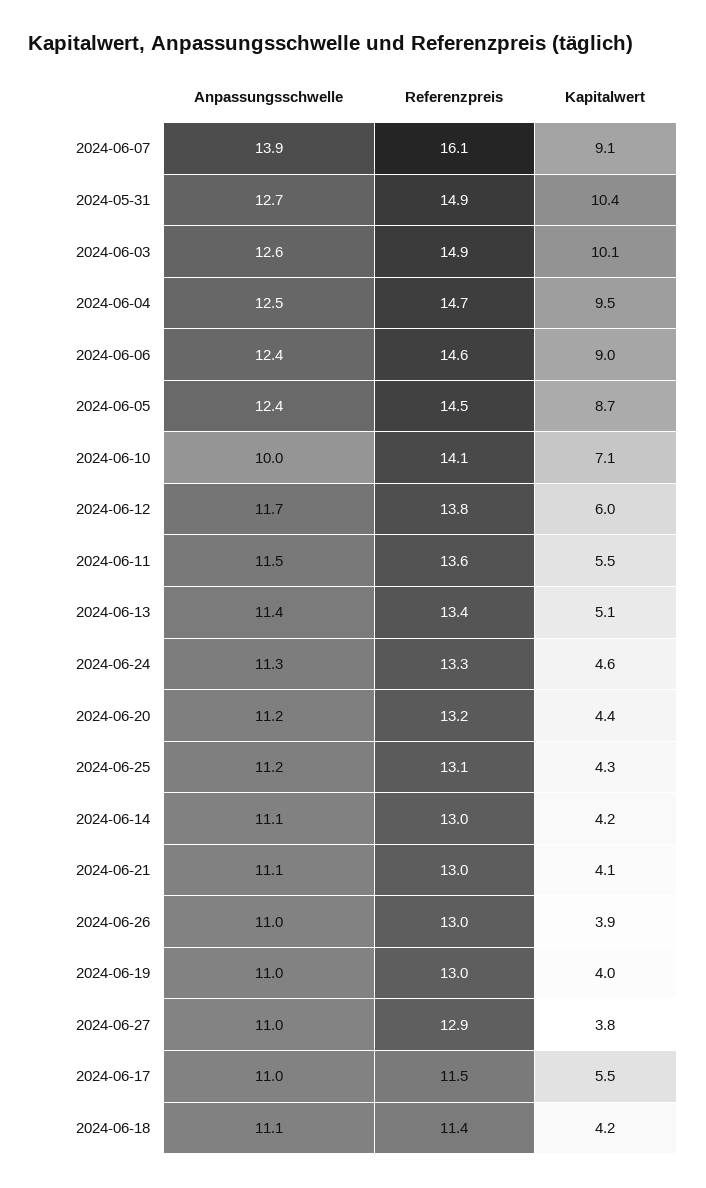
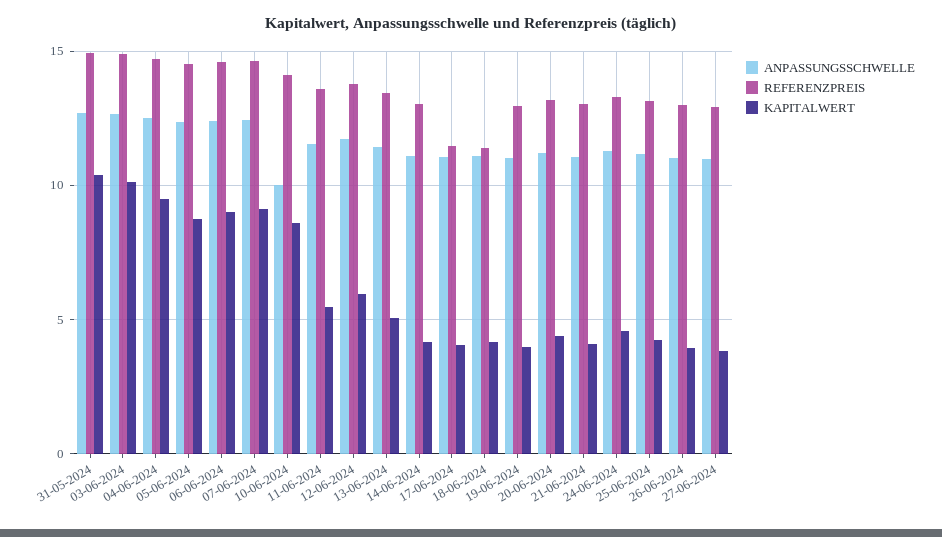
  {
    "Anpassungsschwelle": {
-     "2024-06-07": 13.9,
+     "2024-06-07": 12.5,
      "2024-05-31": 12.7,
      "2024-06-03": 12.6,
      "2024-06-04": 12.5,
      "2024-06-06": 12.4,
      "2024-06-05": 12.4,
      "2024-06-10": 10,
      "2024-06-12": 11.7,
      "2024-06-11": 11.5,
      "2024-06-13": 11.4,
      "2024-06-24": 11.3,
      "2024-06-20": 11.2,
      "2024-06-25": 11.2,
      "2024-06-14": 11.1,
      "2024-06-21": 11.1,
      "2024-06-26": 11,
      "2024-06-19": 11,
      "2024-06-27": 11,
      "2024-06-17": 11,
      "2024-06-18": 11.1
    },
    "Referenzpreis": {
-     "2024-06-07": 16.1,
+     "2024-06-07": 14.5,
      "2024-05-31": 14.9,
      "2024-06-03": 14.9,
      "2024-06-04": 14.7,
      "2024-06-06": 14.6,
      "2024-06-05": 14.5,
      "2024-06-10": 14.1,
      "2024-06-12": 13.8,
      "2024-06-11": 13.6,
      "2024-06-13": 13.4,
      "2024-06-24": 13.3,
      "2024-06-20": 13.2,
      "2024-06-25": 13.1,
      "2024-06-14": 13,
      "2024-06-21": 13,
      "2024-06-26": 13,
      "2024-06-19": 13,
      "2024-06-27": 12.9,
      "2024-06-17": 11.5,
      "2024-06-18": 11.4
    },
    "Kapitalwert": {
      "2024-06-07": 9.1,
      "2024-05-31": 10.4,
      "2024-06-03": 10.1,
      "2024-06-04": 9.5,
      "2024-06-06": 9,
      "2024-06-05": 8.7,
-     "2024-06-10": 7.1,
+     "2024-06-10": 8.5,
      "2024-06-12": 6,
      "2024-06-11": 5.5,
      "2024-06-13": 5.1,
      "2024-06-24": 4.6,
      "2024-06-20": 4.4,
      "2024-06-25": 4.3,
      "2024-06-14": 4.2,
      "2024-06-21": 4.1,
      "2024-06-26": 3.9,
      "2024-06-19": 4,
      "2024-06-27": 3.8,
-     "2024-06-17": 5.5,
+     "2024-06-17": 4,
      "2024-06-18": 4.2
    }
  }

